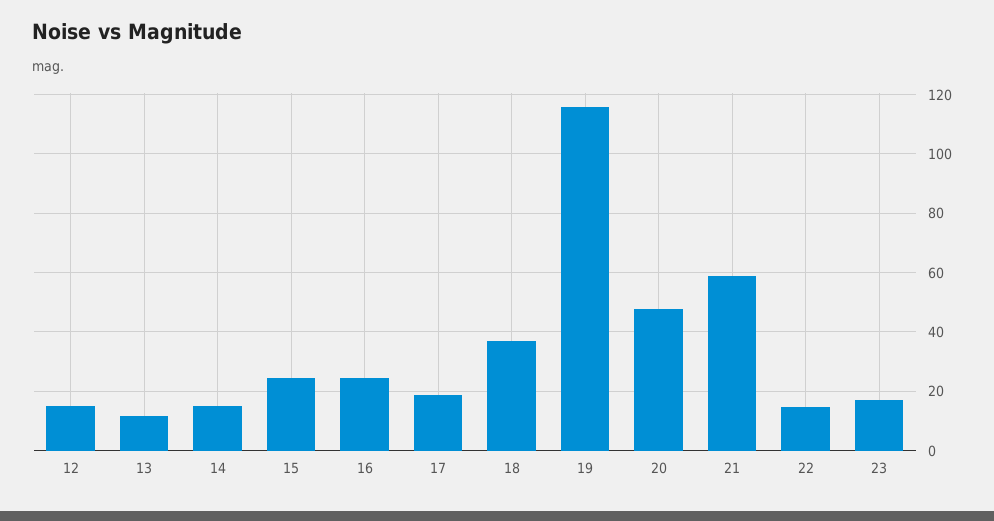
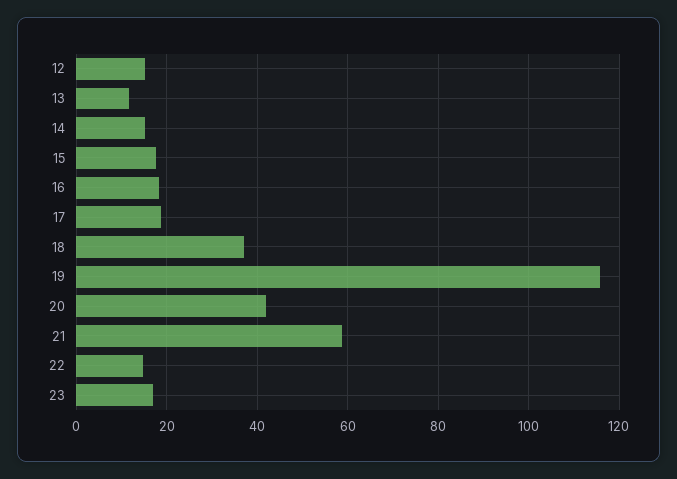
  {
    "12": 16,
    "13": 12,
    "14": 16,
-   "15": 25,
+   "15": 18,
-   "16": 25,
+   "16": 18,
    "17": 18,
    "18": 38,
    "19": 116,
-   "20": 47.5,
+   "20": 42,
    "21": 58,
    "22": 14,
    "23": 18
  }

